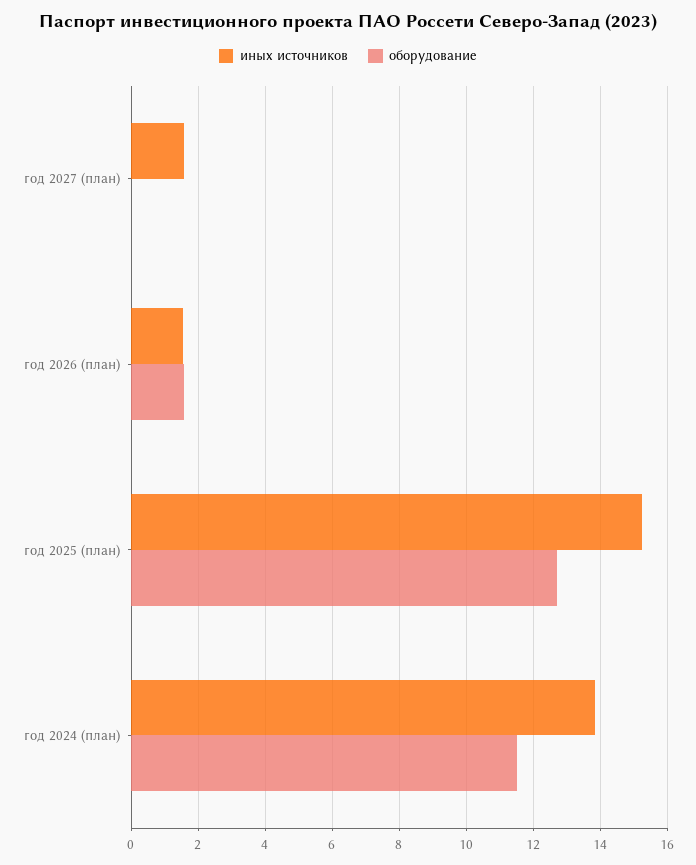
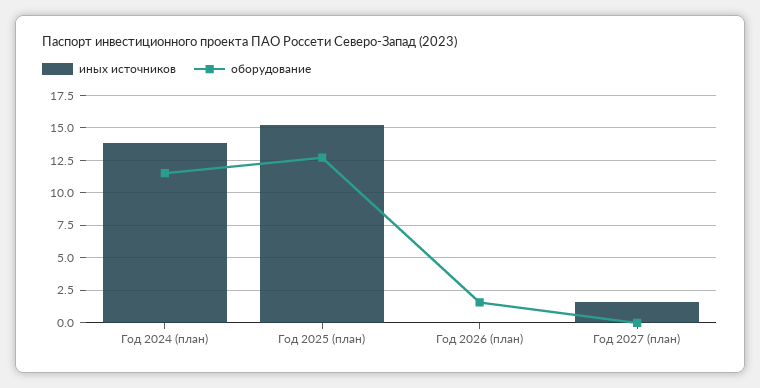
  {
    "иных источников": {
      "год 2027 (план)": 1.6,
-     "год 2026 (план)": 1.6,
+     "год 2026 (план)": 0,
      "год 2025 (план)": 15.2,
      "год 2024 (план)": 13.8
    },
    "оборудование": {
      "год 2027 (план)": 0,
      "год 2026 (план)": 1.6,
      "год 2025 (план)": 12.8,
      "год 2024 (план)": 11.6
    }
  }

